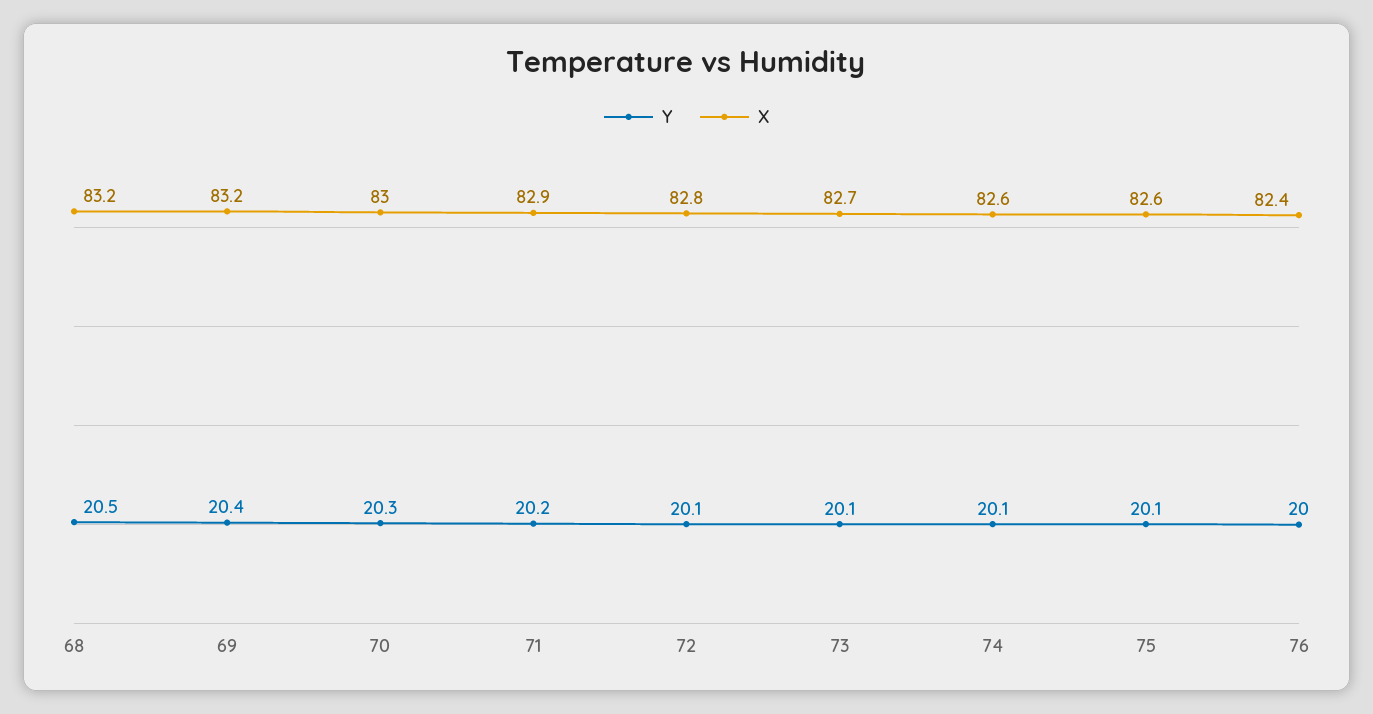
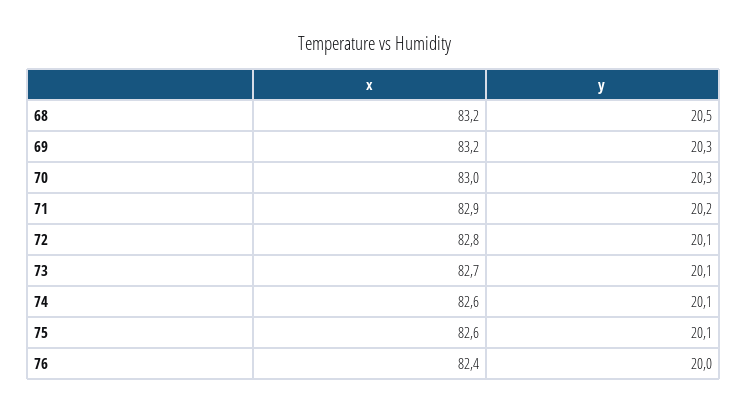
  {
    "Y": {
      "68": 20.5,
-     "69": 20.4,
+     "69": 20.3,
      "70": 20.3,
      "71": 20.2,
      "72": 20.1,
      "73": 20.1,
      "74": 20.1,
      "75": 20.1,
      "76": 20
    },
    "X": {
      "68": 83.2,
      "69": 83.2,
      "70": 83,
      "71": 82.9,
      "72": 82.8,
      "73": 82.7,
      "74": 82.6,
      "75": 82.6,
      "76": 82.4
    }
  }

